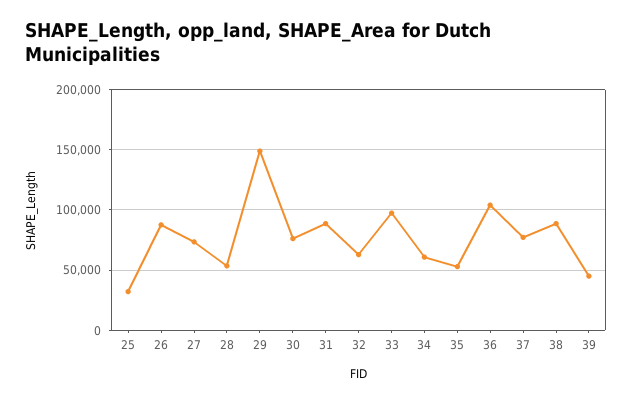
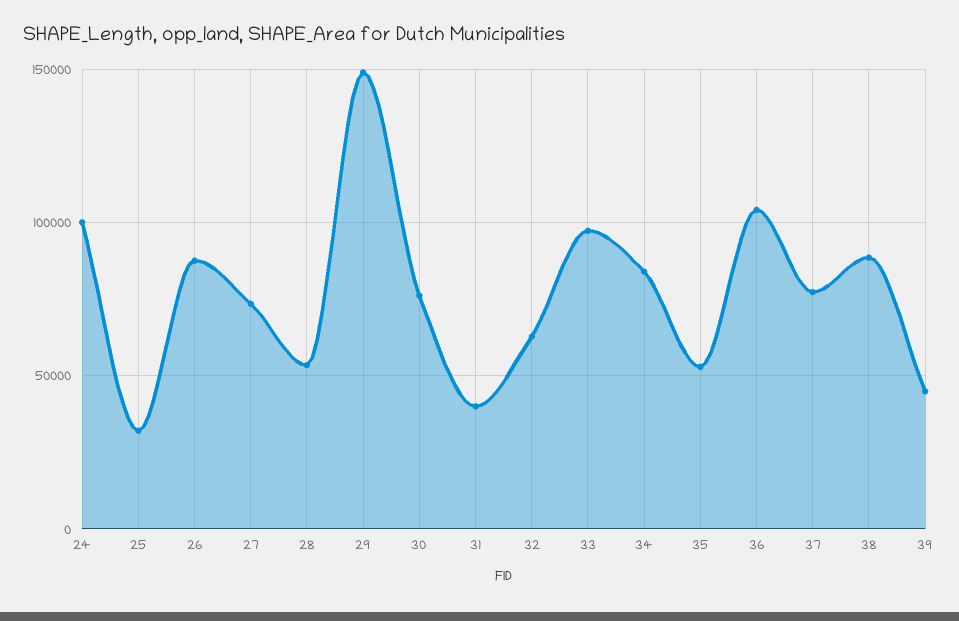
  {
    "25": 30000,
    "26": 90000,
    "27": 75000,
    "28": 55000,
    "29": 150000,
    "30": 75000,
-   "31": 90000,
+   "31": 40000,
    "32": 65000,
    "33": 95000,
-   "34": 60000,
+   "34": 85000,
    "35": 55000,
    "36": 105000,
    "37": 75000,
    "38": 90000,
-   "39": 45000
+   "39": 45000,
+   "24": 100000
  }

